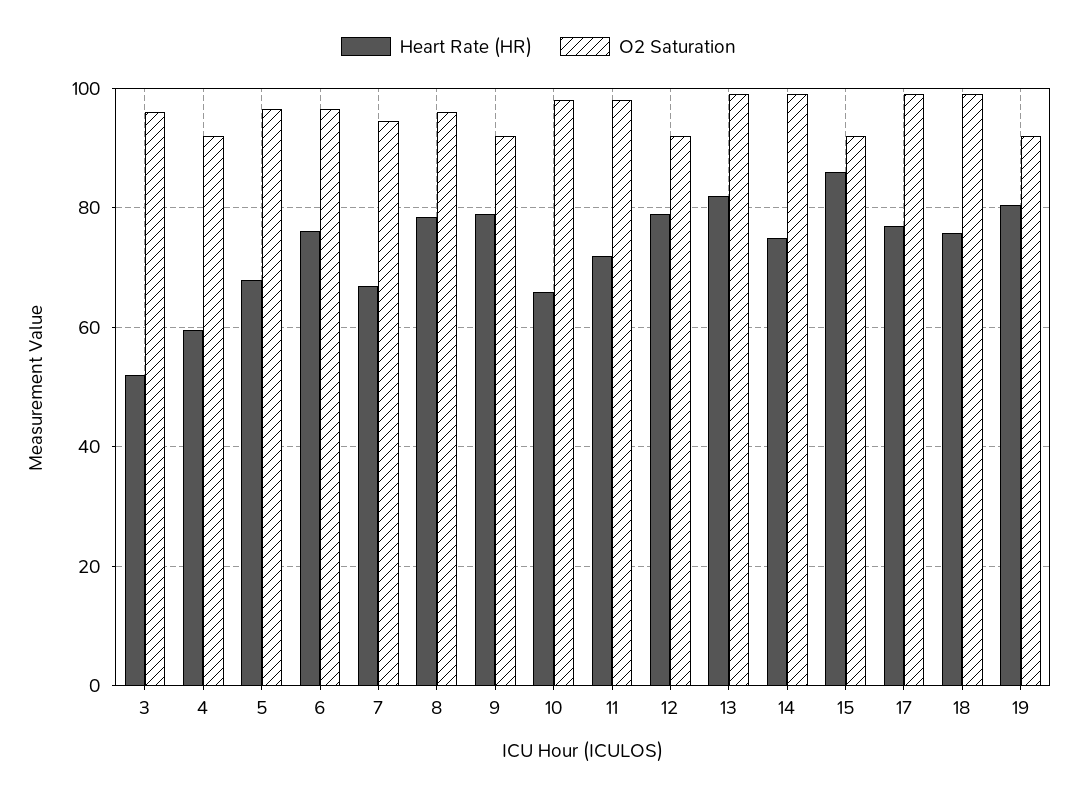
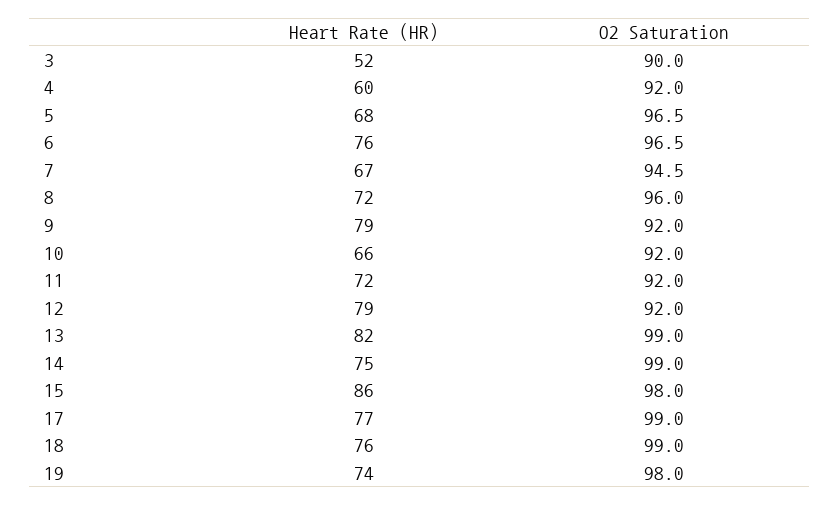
  {
    "Heart Rate (HR)": {
      "3": 52,
      "4": 60,
      "5": 68,
      "6": 76,
      "7": 67,
-     "8": 78,
+     "8": 72,
      "9": 79,
      "10": 66,
      "11": 72,
      "12": 79,
      "13": 82,
      "14": 75,
      "15": 86,
      "17": 77,
      "18": 76,
-     "19": 80
+     "19": 74
    },
    "O2 Saturation": {
-     "3": 96,
+     "3": 90,
      "4": 92,
      "5": 96.5,
      "6": 96.5,
      "7": 94.5,
      "8": 96,
      "9": 92,
-     "10": 98,
+     "10": 92,
-     "11": 98,
+     "11": 92,
      "12": 92,
      "13": 99,
      "14": 99,
-     "15": 92,
+     "15": 98,
      "17": 99,
      "18": 99,
-     "19": 92
+     "19": 98
    }
  }

